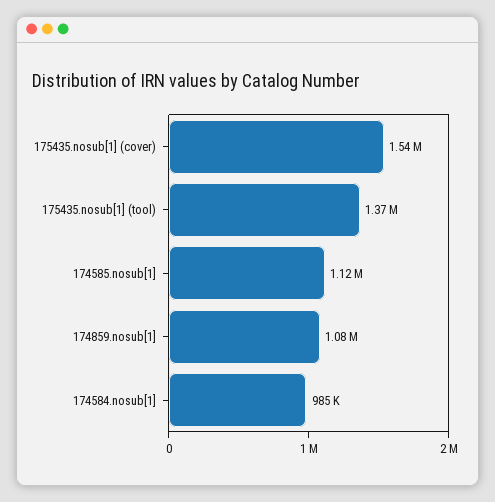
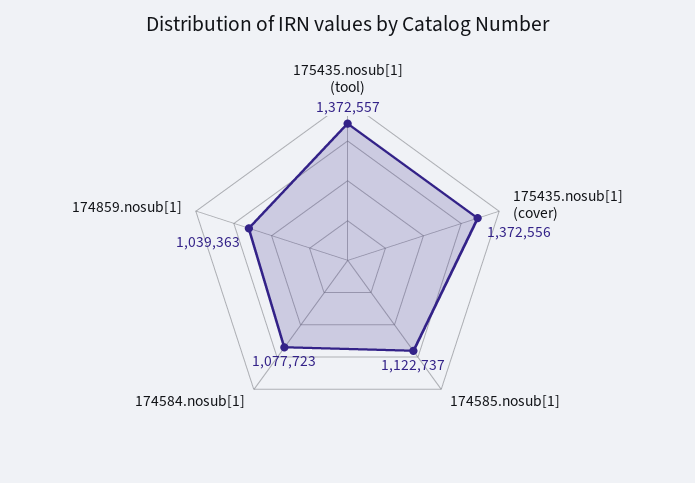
  {
-   "175435.nosub[1] (cover)": 1540000,
+   "175435.nosub[1] (cover)": 1372556,
    "175435.nosub[1] (tool)": 1372557,
    "174585.nosub[1]": 1122737,
-   "174859.nosub[1]": 1080000,
+   "174859.nosub[1]": 1039363,
-   "174584.nosub[1]": 985000
+   "174584.nosub[1]": 1077723
  }

